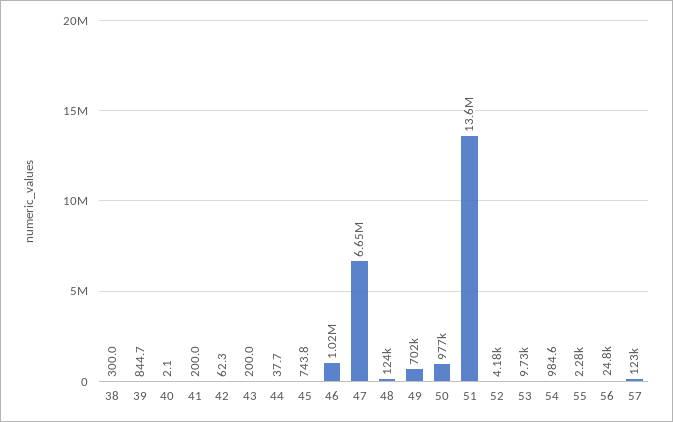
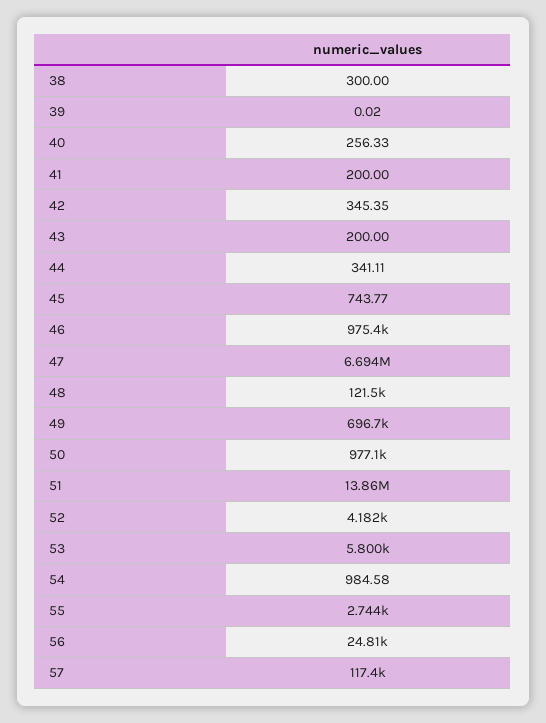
  {
    "38": 300,
-   "39": 844.7,
+   "39": 0.02,
-   "40": 2.1,
+   "40": 256.33,
    "41": 200,
-   "42": 62.3,
+   "42": 345.35,
    "43": 200,
-   "44": 37.7,
+   "44": 341.11,
    "45": 743.77,
-   "46": 1020000,
+   "46": 975400,
-   "47": 6650000,
+   "47": 6694000,
-   "48": 124000,
+   "48": 121500,
-   "49": 702000,
+   "49": 696700,
    "50": 977100,
-   "51": 13600000,
+   "51": 13860000,
    "52": 4182,
-   "53": 9730,
+   "53": 5800,
    "54": 984.58,
-   "55": 2280,
+   "55": 2744,
    "56": 24810,
-   "57": 123000
+   "57": 117400
  }

